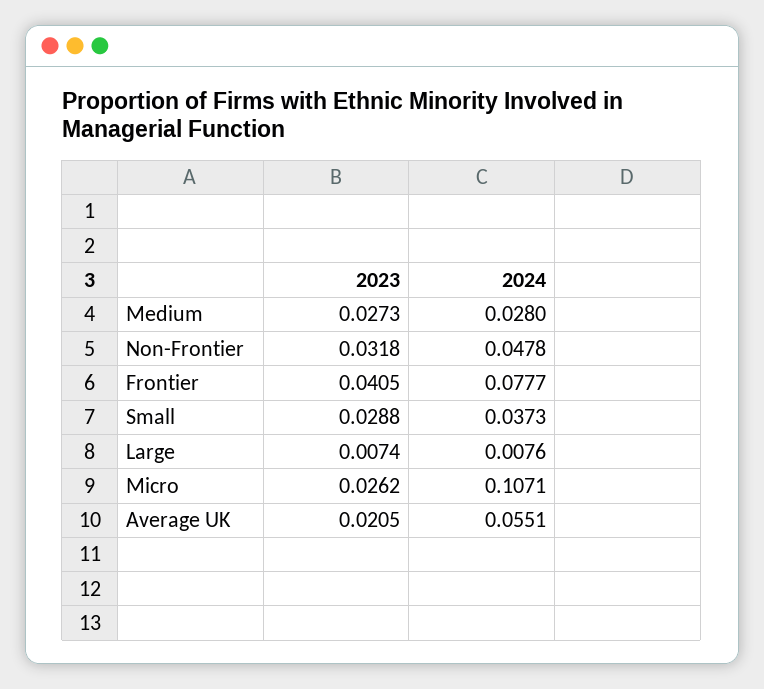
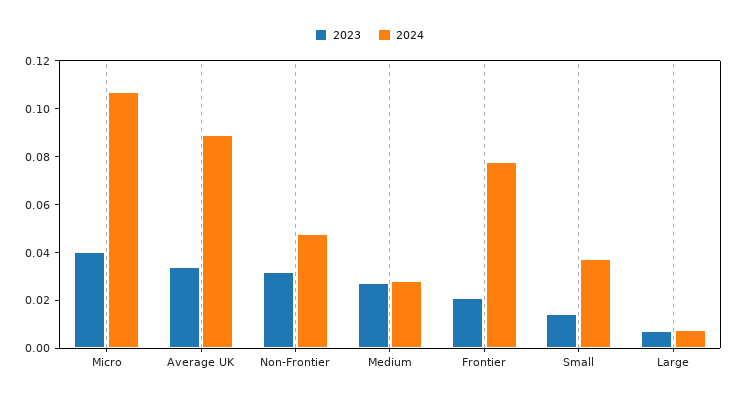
  {
    "2023": {
      "Medium": 0.0273,
      "Non-Frontier": 0.0318,
-     "Frontier": 0.0405,
+     "Frontier": 0.02,
-     "Small": 0.0288,
+     "Small": 0.015,
      "Large": 0.0074,
-     "Micro": 0.0262,
+     "Micro": 0.04,
-     "Average UK": 0.0205
+     "Average UK": 0.035
    },
    "2024": {
      "Medium": 0.028,
      "Non-Frontier": 0.0478,
      "Frontier": 0.0777,
      "Small": 0.0373,
      "Large": 0.0076,
      "Micro": 0.1071,
-     "Average UK": 0.0551
+     "Average UK": 0.09
    }
  }

